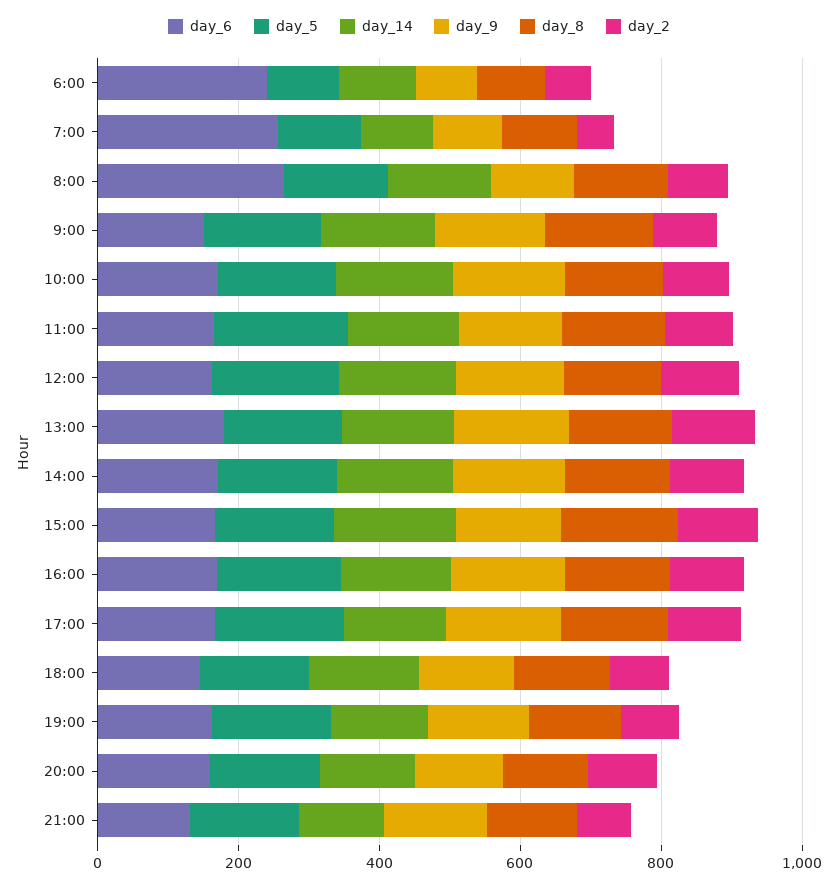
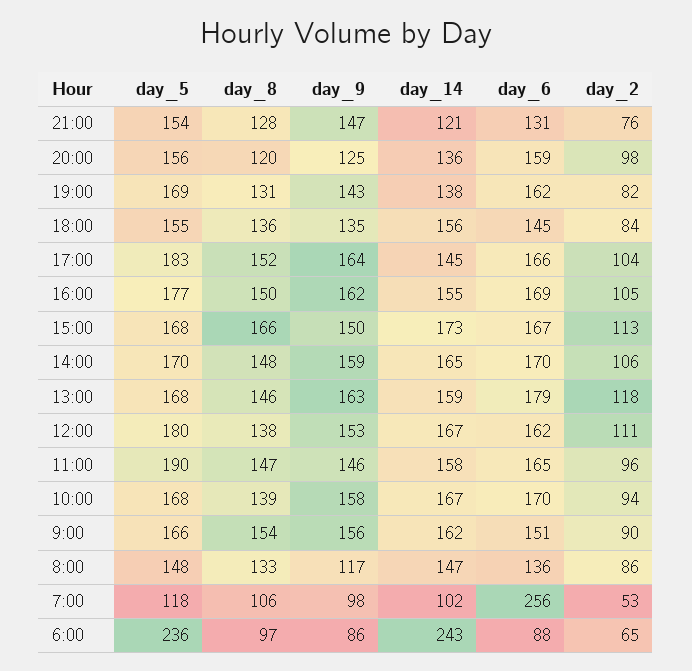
  {
    "day_6": {
-     "6:00": 250,
+     "6:00": 88,
      "7:00": 256,
-     "8:00": 250,
+     "8:00": 136,
      "9:00": 151,
      "10:00": 170,
      "11:00": 165,
      "12:00": 162,
      "13:00": 179,
      "14:00": 170,
      "15:00": 167,
      "16:00": 169,
      "17:00": 166,
      "18:00": 145,
      "19:00": 162,
      "20:00": 159,
      "21:00": 131
    },
    "day_5": {
-     "6:00": 100,
+     "6:00": 236,
      "7:00": 118,
      "8:00": 148,
      "9:00": 166,
      "10:00": 168,
      "11:00": 190,
      "12:00": 180,
      "13:00": 168,
      "14:00": 170,
      "15:00": 168,
      "16:00": 177,
      "17:00": 183,
      "18:00": 155,
      "19:00": 169,
      "20:00": 156,
      "21:00": 154
    },
    "day_14": {
-     "6:00": 100,
+     "6:00": 243,
      "7:00": 102,
      "8:00": 147,
      "9:00": 162,
      "10:00": 167,
      "11:00": 158,
      "12:00": 167,
      "13:00": 159,
      "14:00": 165,
      "15:00": 173,
      "16:00": 155,
      "17:00": 145,
      "18:00": 156,
      "19:00": 138,
      "20:00": 136,
      "21:00": 121
    },
    "day_9": {
      "6:00": 86,
      "7:00": 98,
      "8:00": 117,
      "9:00": 156,
      "10:00": 158,
      "11:00": 146,
      "12:00": 153,
      "13:00": 163,
      "14:00": 159,
      "15:00": 150,
      "16:00": 162,
      "17:00": 164,
      "18:00": 135,
      "19:00": 143,
      "20:00": 125,
      "21:00": 147
    },
    "day_8": {
      "6:00": 97,
      "7:00": 106,
      "8:00": 133,
      "9:00": 154,
      "10:00": 139,
      "11:00": 147,
      "12:00": 138,
      "13:00": 146,
      "14:00": 148,
      "15:00": 166,
      "16:00": 150,
      "17:00": 152,
      "18:00": 136,
      "19:00": 131,
      "20:00": 120,
      "21:00": 128
    },
    "day_2": {
      "6:00": 65,
      "7:00": 53,
      "8:00": 86,
      "9:00": 90,
      "10:00": 94,
      "11:00": 96,
      "12:00": 111,
      "13:00": 118,
      "14:00": 106,
      "15:00": 113,
      "16:00": 105,
      "17:00": 104,
      "18:00": 84,
      "19:00": 82,
      "20:00": 98,
      "21:00": 76
    }
  }

